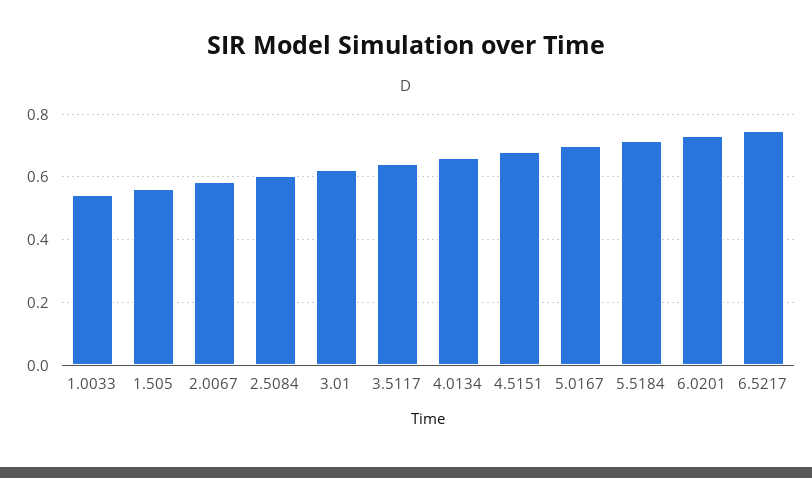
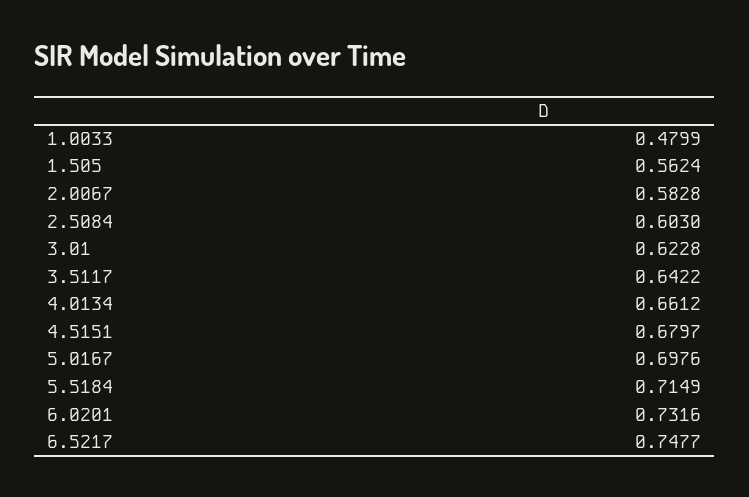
  {
-   "1.0033": 0.54,
+   "1.0033": 0.4799,
    "1.505": 0.5624,
    "2.0067": 0.5828,
    "2.5084": 0.603,
    "3.01": 0.6228,
    "3.5117": 0.6422,
    "4.0134": 0.6612,
    "4.5151": 0.6797,
    "5.0167": 0.6976,
    "5.5184": 0.7149,
    "6.0201": 0.7316,
    "6.5217": 0.7477
  }

